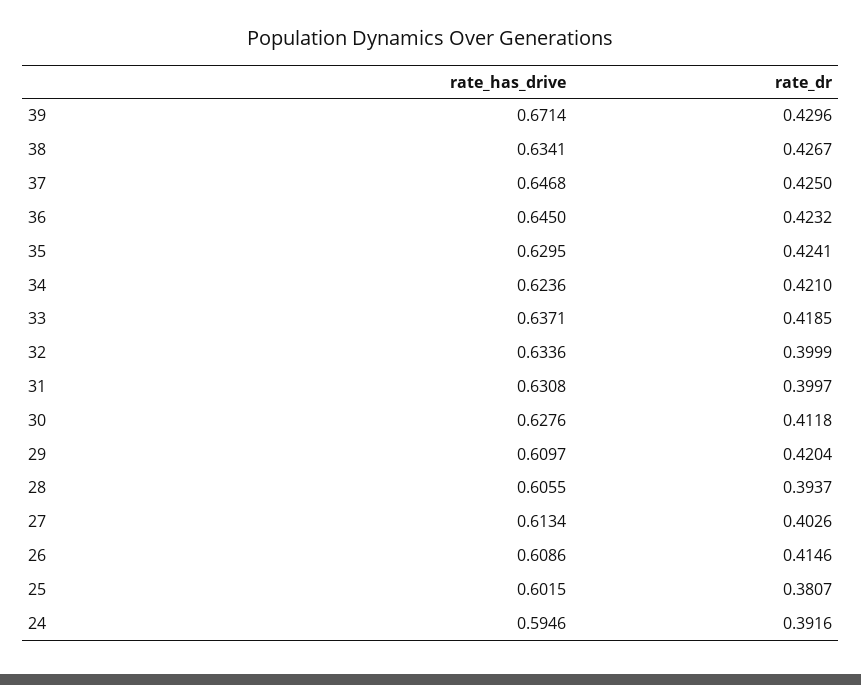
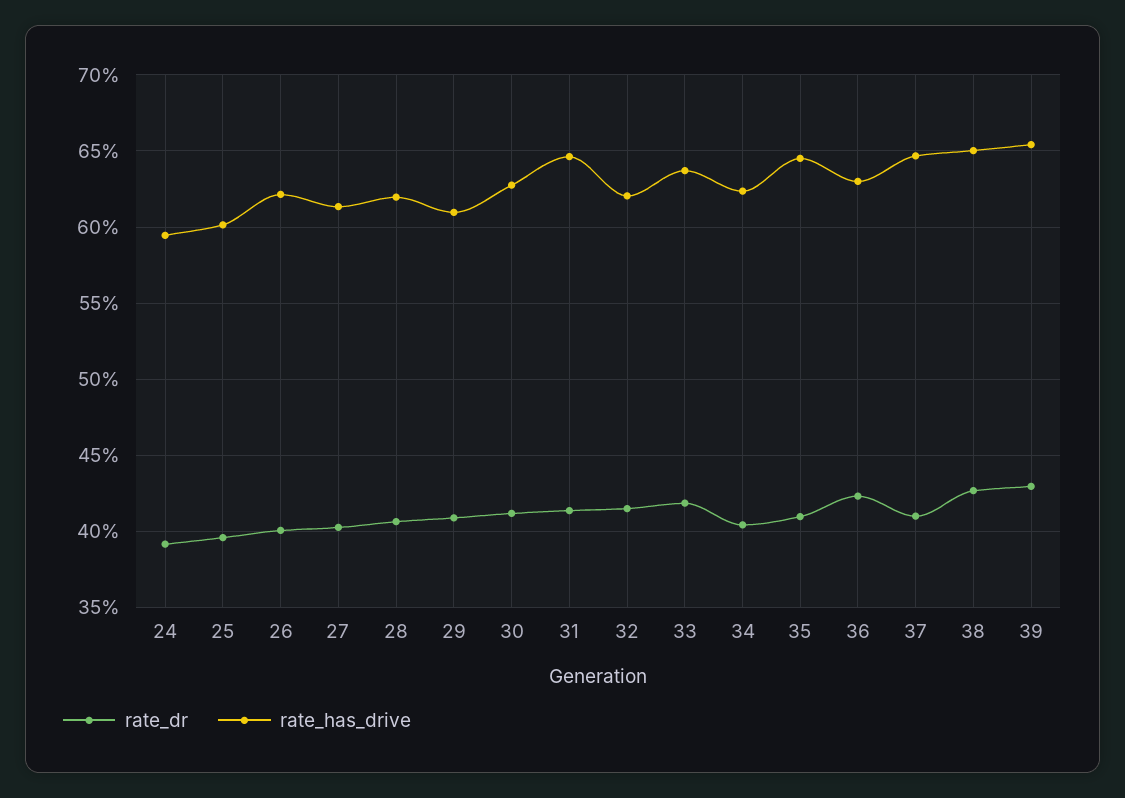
  {
    "rate_has_drive": {
-     "39": 0.6714,
+     "39": 0.655,
-     "38": 0.6341,
+     "38": 0.65,
      "37": 0.6468,
-     "36": 0.645,
+     "36": 0.63,
-     "35": 0.6295,
+     "35": 0.645,
      "34": 0.6236,
      "33": 0.6371,
-     "32": 0.6336,
+     "32": 0.62,
-     "31": 0.6308,
+     "31": 0.645,
      "30": 0.6276,
      "29": 0.6097,
-     "28": 0.6055,
+     "28": 0.62,
      "27": 0.6134,
-     "26": 0.6086,
+     "26": 0.62,
      "25": 0.6015,
      "24": 0.5946
    },
    "rate_dr": {
      "39": 0.4296,
      "38": 0.4267,
-     "37": 0.425,
+     "37": 0.41,
      "36": 0.4232,
-     "35": 0.4241,
+     "35": 0.41,
-     "34": 0.421,
+     "34": 0.405,
      "33": 0.4185,
-     "32": 0.3999,
+     "32": 0.415,
-     "31": 0.3997,
+     "31": 0.415,
      "30": 0.4118,
-     "29": 0.4204,
+     "29": 0.41,
-     "28": 0.3937,
+     "28": 0.405,
      "27": 0.4026,
-     "26": 0.4146,
+     "26": 0.4,
-     "25": 0.3807,
+     "25": 0.395,
      "24": 0.3916
    }
  }

